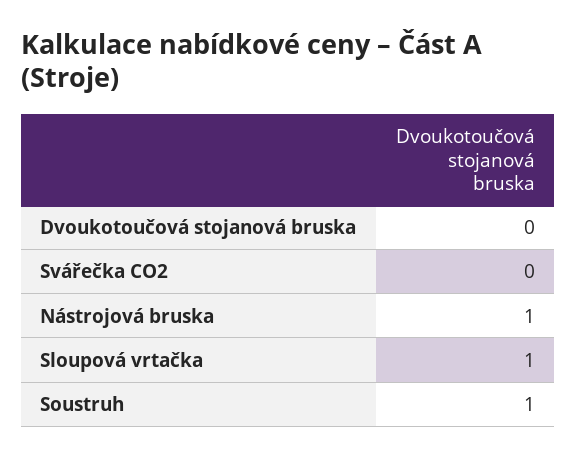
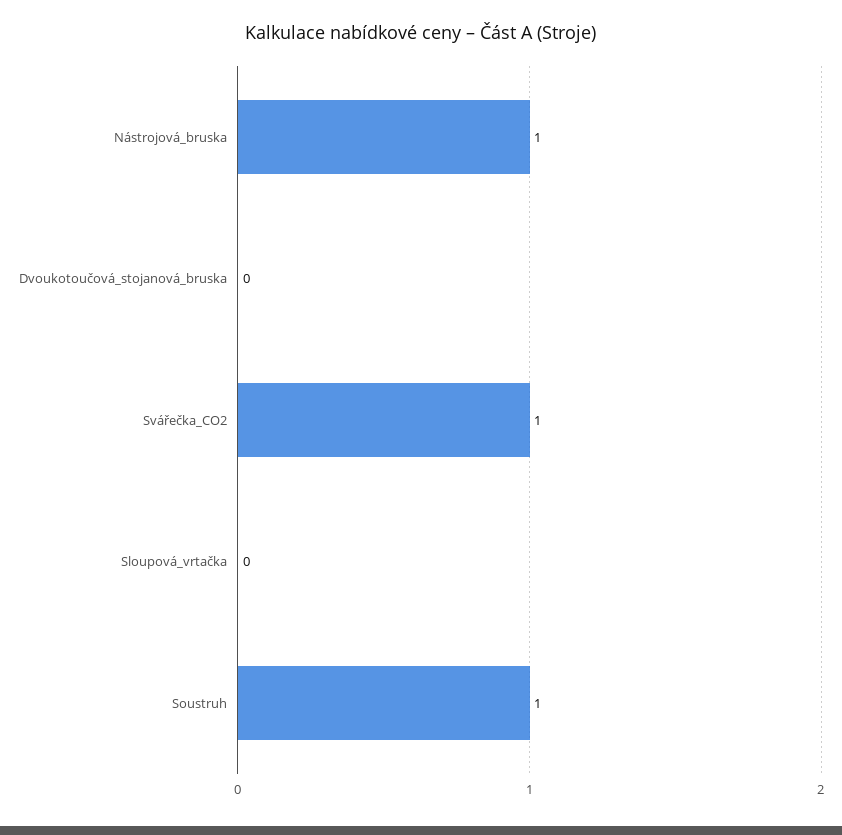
  {
    "Dvoukotoučová stojanová bruska": 0,
-   "Svářečka CO2": 0,
+   "Svářečka CO2": 1,
    "Nástrojová bruska": 1,
-   "Sloupová vrtačka": 1,
+   "Sloupová vrtačka": 0,
    "Soustruh": 1
  }

